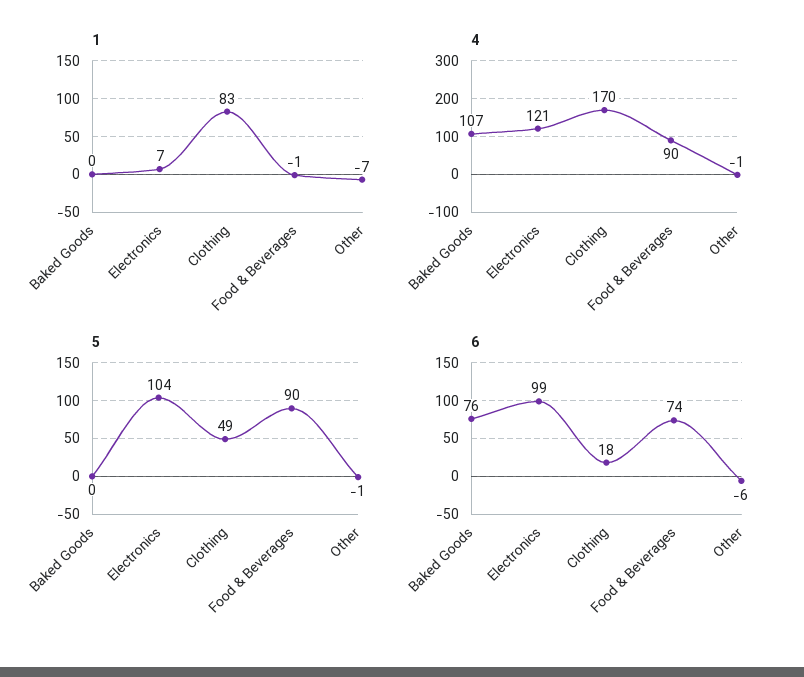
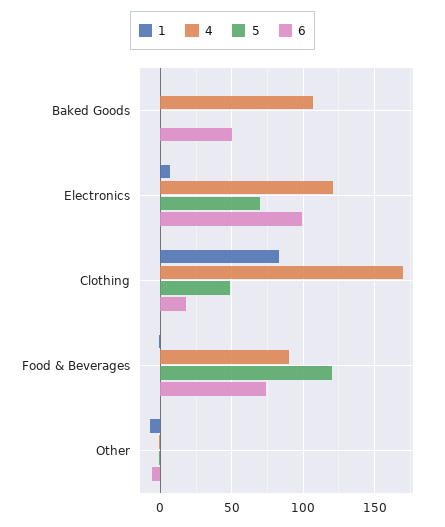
  {
    "1": {
      "Baked Goods": 0,
      "Electronics": 7,
      "Clothing": 83,
      "Food & Beverages": -1,
      "Other": -7
    },
    "4": {
      "Baked Goods": 107,
      "Electronics": 121,
      "Clothing": 170,
      "Food & Beverages": 90,
      "Other": -1
    },
    "5": {
      "Baked Goods": 0,
-     "Electronics": 104,
+     "Electronics": 70,
      "Clothing": 49,
-     "Food & Beverages": 90,
+     "Food & Beverages": 120,
      "Other": -1
    },
    "6": {
-     "Baked Goods": 76,
+     "Baked Goods": 50,
      "Electronics": 99,
      "Clothing": 18,
      "Food & Beverages": 74,
      "Other": -6
    }
  }

